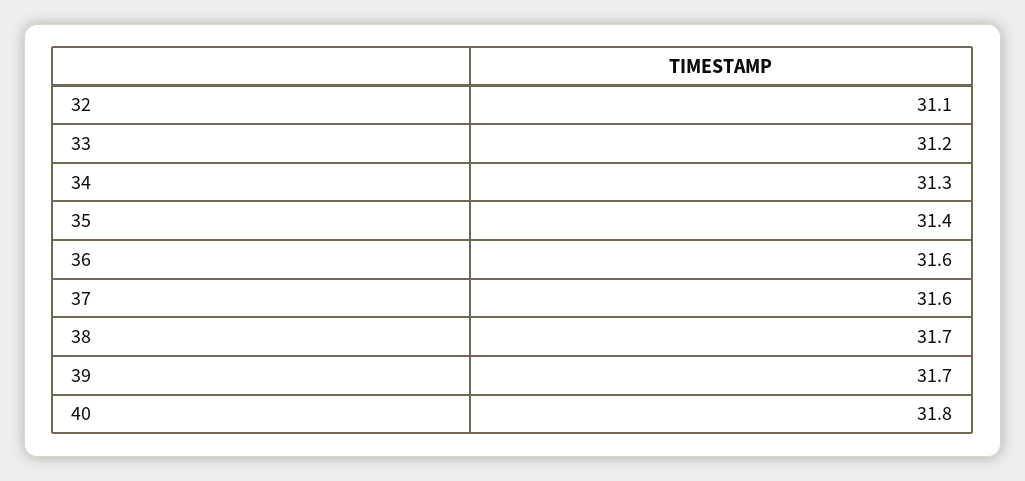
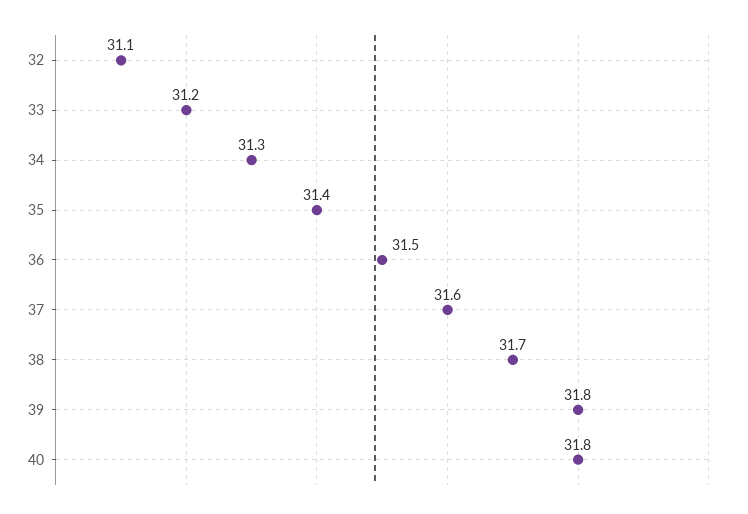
  {
    "32": 31.1,
    "33": 31.2,
    "34": 31.3,
    "35": 31.4,
-   "36": 31.6,
+   "36": 31.5,
    "37": 31.6,
    "38": 31.7,
-   "39": 31.7,
+   "39": 31.8,
    "40": 31.8
  }

